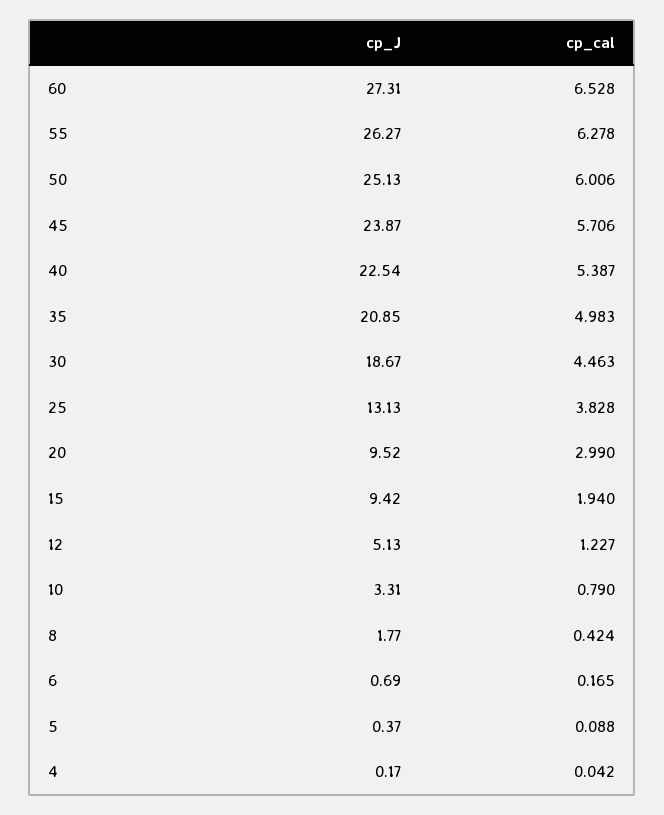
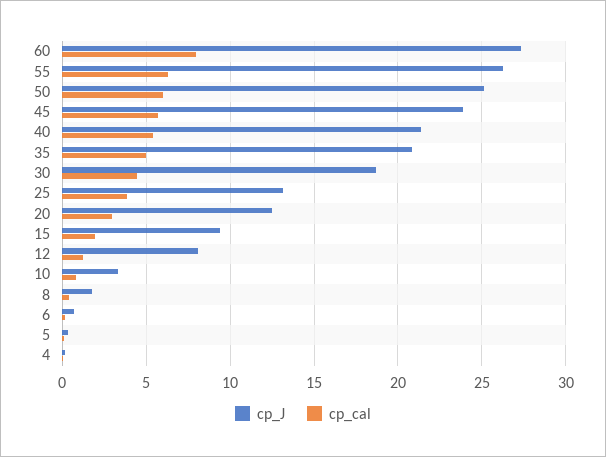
  {
    "cp_J": {
      "60": 27.31,
      "55": 26.27,
      "50": 25.13,
      "45": 23.87,
-     "40": 22.54,
+     "40": 21.5,
      "35": 20.85,
      "30": 18.67,
      "25": 13.13,
-     "20": 9.52,
+     "20": 12.5,
      "15": 9.42,
-     "12": 5.13,
+     "12": 8,
      "10": 3.31,
      "8": 1.77,
      "6": 0.69,
      "5": 0.37,
      "4": 0.17
    },
    "cp_cal": {
-     "60": 6.528,
+     "60": 8,
      "55": 6.278,
      "50": 6.006,
      "45": 5.706,
      "40": 5.387,
      "35": 4.983,
      "30": 4.463,
      "25": 3.828,
      "20": 2.99,
      "15": 1.94,
      "12": 1.227,
      "10": 0.79,
      "8": 0.424,
      "6": 0.165,
      "5": 0.088,
      "4": 0.042
    }
  }

